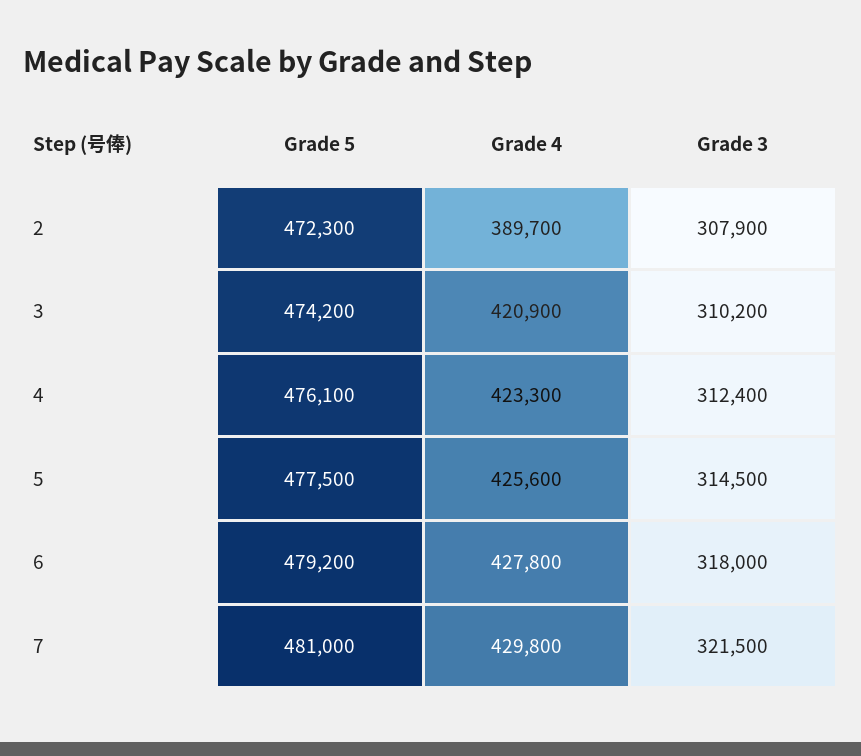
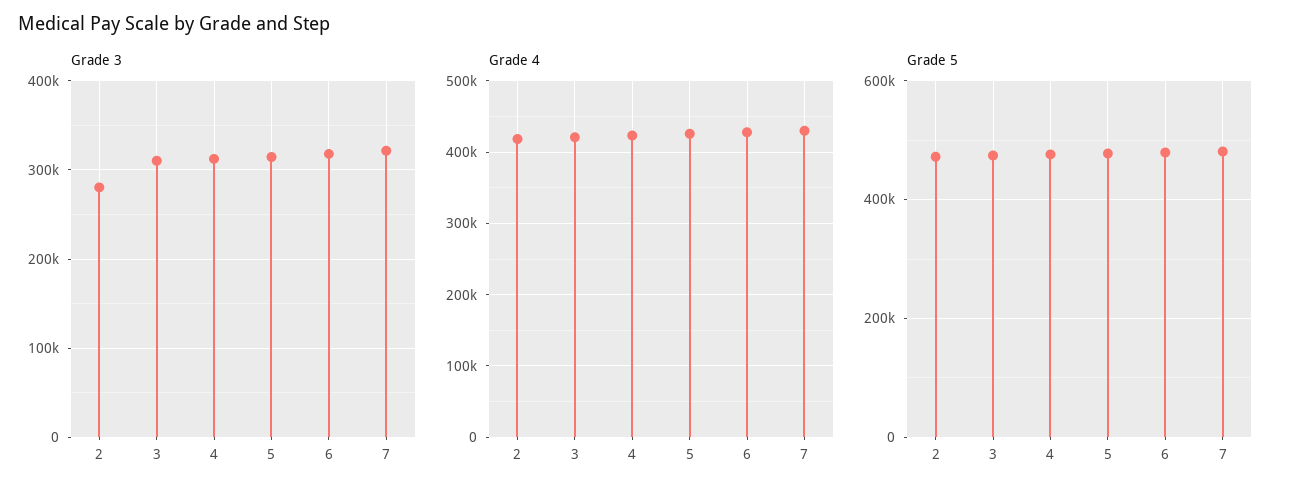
  {
    "Grade 5": {
      "2": 472300,
      "3": 474200,
      "4": 476100,
      "5": 477500,
      "6": 479200,
      "7": 481000
    },
    "Grade 4": {
-     "2": 389700,
+     "2": 420000,
      "3": 420900,
      "4": 423300,
      "5": 425600,
      "6": 427800,
      "7": 429800
    },
    "Grade 3": {
-     "2": 307900,
+     "2": 280000,
      "3": 310200,
      "4": 312400,
      "5": 314500,
      "6": 318000,
      "7": 321500
    }
  }

